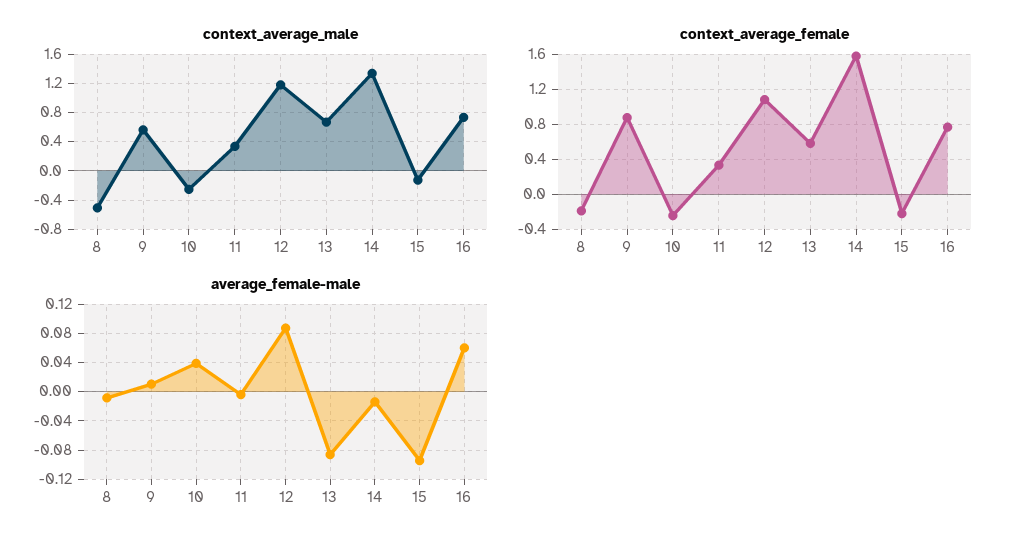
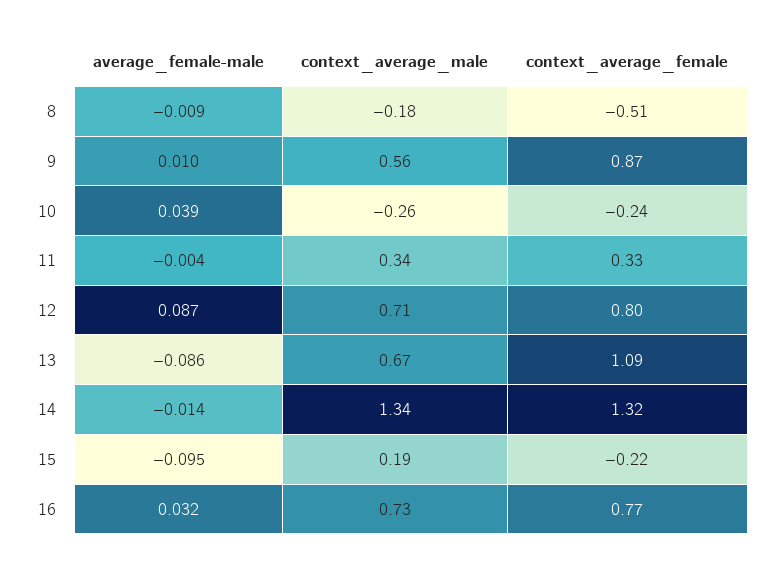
  {
    "context_average_male": {
-     "8": -0.5,
+     "8": -0.18,
      "9": 0.56,
      "10": -0.26,
      "11": 0.34,
-     "12": 1.2,
+     "12": 0.71,
      "13": 0.67,
      "14": 1.34,
-     "15": -0.1,
+     "15": 0.19,
      "16": 0.73
    },
    "context_average_female": {
-     "8": -0.2,
+     "8": -0.51,
      "9": 0.87,
      "10": -0.24,
      "11": 0.33,
-     "12": 1.1,
+     "12": 0.8,
-     "13": 0.6,
+     "13": 1.09,
-     "14": 1.6,
+     "14": 1.32,
      "15": -0.22,
      "16": 0.77
    },
    "average_female-male": {
      "8": -0.009,
      "9": 0.01,
      "10": 0.039,
      "11": -0.004,
      "12": 0.087,
      "13": -0.086,
      "14": -0.014,
      "15": -0.095,
-     "16": 0.06
+     "16": 0.032
    }
  }

